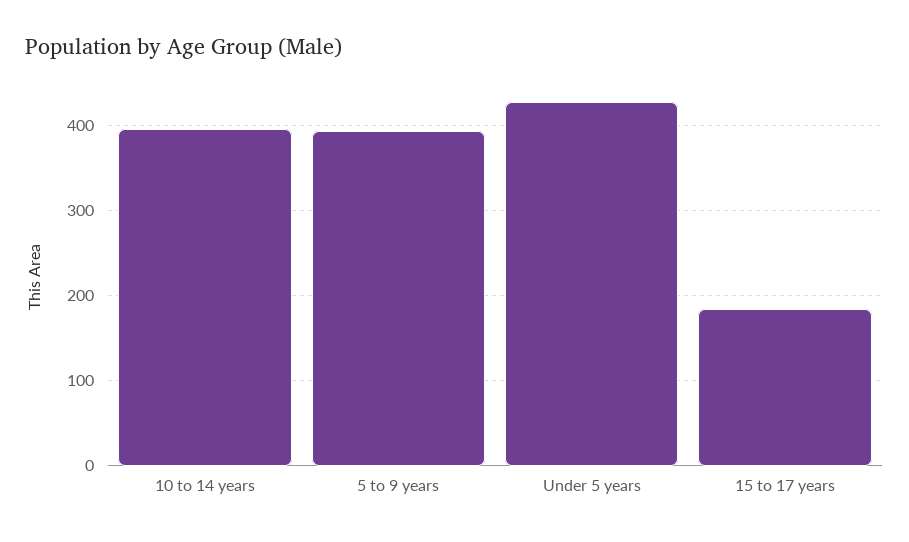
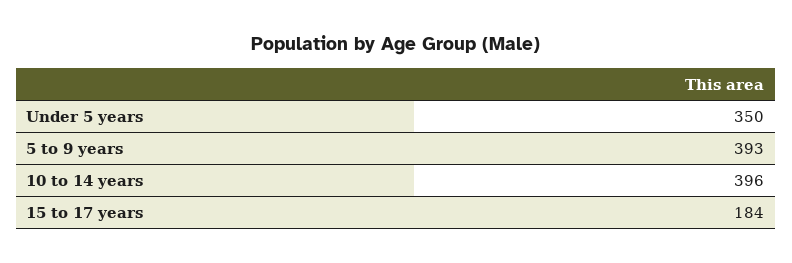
  {
    "10 to 14 years": 396,
    "5 to 9 years": 393,
-   "Under 5 years": 430,
+   "Under 5 years": 350,
    "15 to 17 years": 184
  }

